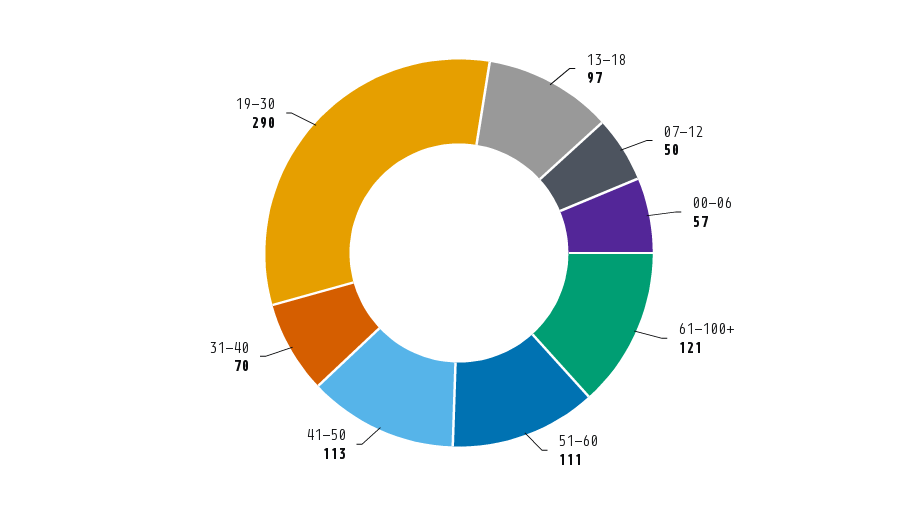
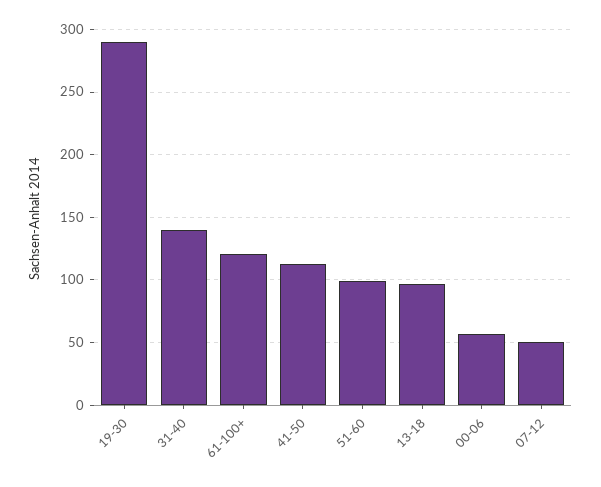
  {
    "13-18": 97,
    "07-12": 50,
    "00-06": 57,
    "61-100+": 121,
-   "51-60": 111,
+   "51-60": 100,
    "41-50": 113,
-   "31-40": 70,
+   "31-40": 140,
    "19-30": 290
  }

